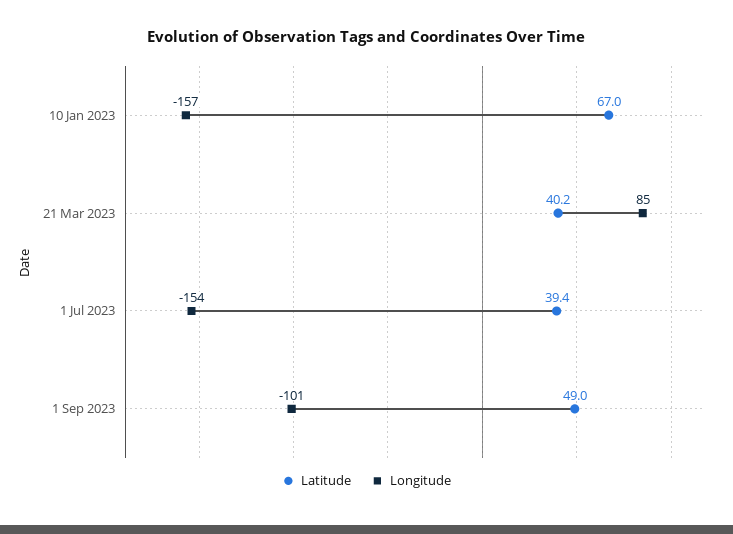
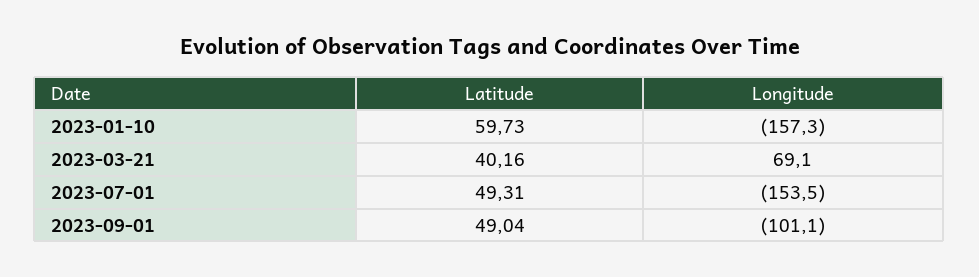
  {
    "Latitude": {
-     "10 Jan 2023": 67,
+     "10 Jan 2023": 59.73,
      "21 Mar 2023": 40.16,
-     "1 Jul 2023": 39.4,
+     "1 Jul 2023": 49.31,
      "1 Sep 2023": 49.04
    },
    "Longitude": {
      "10 Jan 2023": -157.3,
-     "21 Mar 2023": 85,
+     "21 Mar 2023": 69.1,
      "1 Jul 2023": -153.5,
      "1 Sep 2023": -101.1
    }
  }

